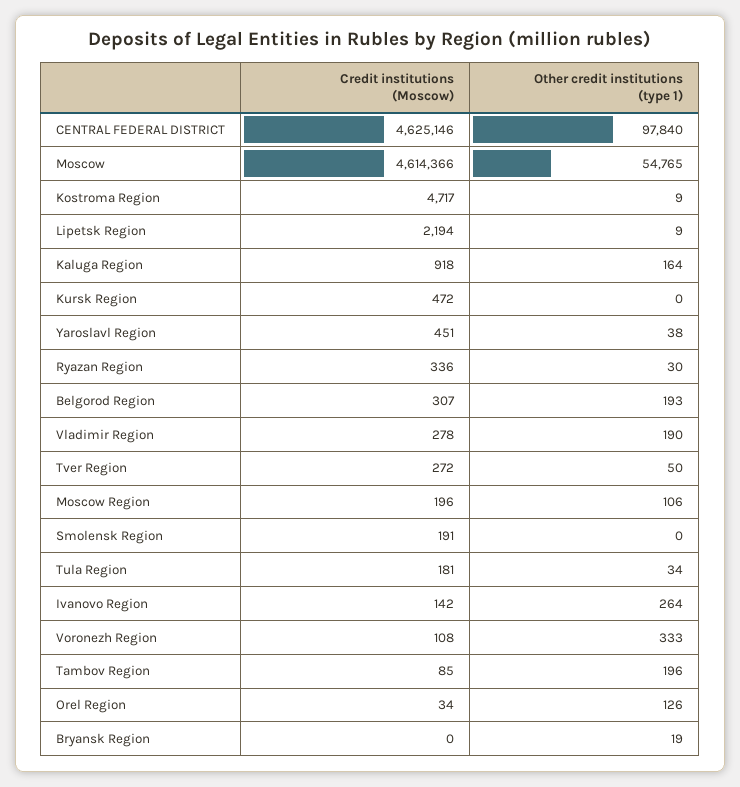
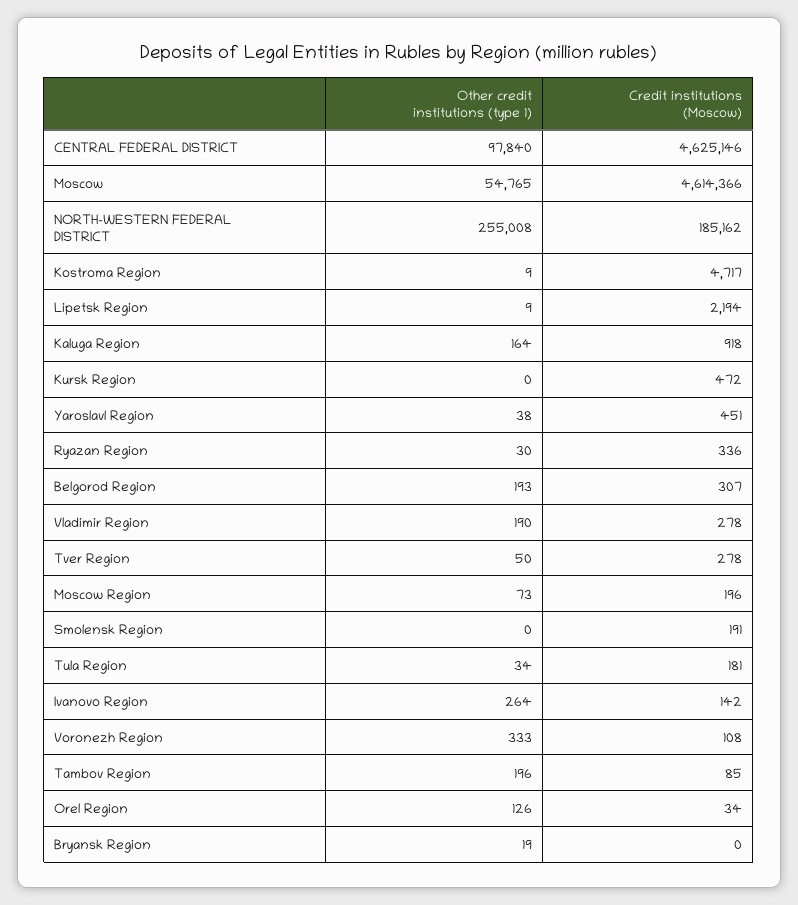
  {
    "Credit institutions (Moscow)": {
      "CENTRAL FEDERAL DISTRICT": 4625146,
      "Moscow": 4614366,
      "Kostroma Region": 4717,
      "Lipetsk Region": 2194,
      "Kaluga Region": 918,
      "Kursk Region": 472,
      "Yaroslavl Region": 451,
      "Ryazan Region": 336,
      "Belgorod Region": 307,
      "Vladimir Region": 278,
-     "Tver Region": 272,
+     "Tver Region": 278,
      "Moscow Region": 196,
      "Smolensk Region": 191,
      "Tula Region": 181,
      "Ivanovo Region": 142,
      "Voronezh Region": 108,
      "Tambov Region": 85,
      "Orel Region": 34,
-     "Bryansk Region": 0
+     "Bryansk Region": 0,
+     "NORTH-WESTERN FEDERAL DISTRICT": 185162
    },
    "Other credit institutions (type 1)": {
      "CENTRAL FEDERAL DISTRICT": 97840,
      "Moscow": 54765,
      "Kostroma Region": 9,
      "Lipetsk Region": 9,
      "Kaluga Region": 164,
      "Kursk Region": 0,
      "Yaroslavl Region": 38,
      "Ryazan Region": 30,
      "Belgorod Region": 193,
      "Vladimir Region": 190,
      "Tver Region": 50,
-     "Moscow Region": 106,
+     "Moscow Region": 73,
      "Smolensk Region": 0,
      "Tula Region": 34,
      "Ivanovo Region": 264,
      "Voronezh Region": 333,
      "Tambov Region": 196,
      "Orel Region": 126,
-     "Bryansk Region": 19
+     "Bryansk Region": 19,
+     "NORTH-WESTERN FEDERAL DISTRICT": 255008
    }
  }

